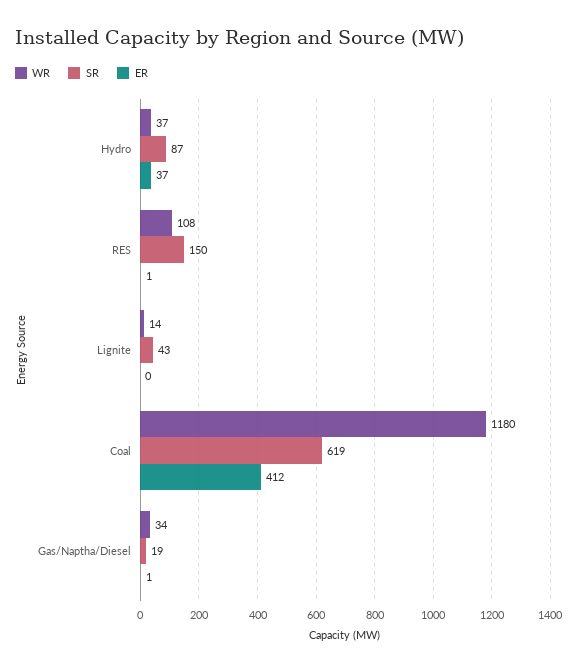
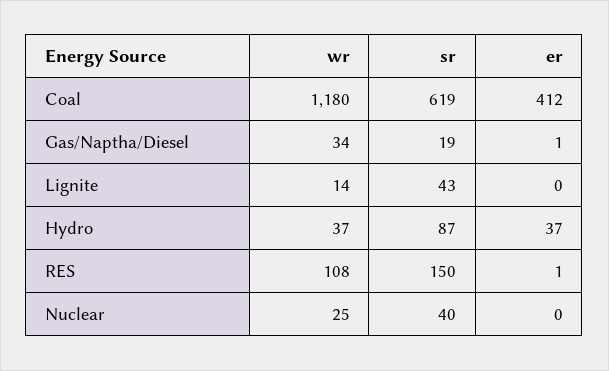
  {
    "WR": {
      "Hydro": 37,
      "RES": 108,
      "Lignite": 14,
      "Coal": 1180,
-     "Gas/Naptha/Diesel": 34
+     "Gas/Naptha/Diesel": 34,
+     "Nuclear": 25
    },
    "SR": {
      "Hydro": 87,
      "RES": 150,
      "Lignite": 43,
      "Coal": 619,
-     "Gas/Naptha/Diesel": 19
+     "Gas/Naptha/Diesel": 19,
+     "Nuclear": 40
    },
    "ER": {
      "Hydro": 37,
      "RES": 1,
      "Lignite": 0,
      "Coal": 412,
-     "Gas/Naptha/Diesel": 1
+     "Gas/Naptha/Diesel": 1,
+     "Nuclear": 0
    }
  }

